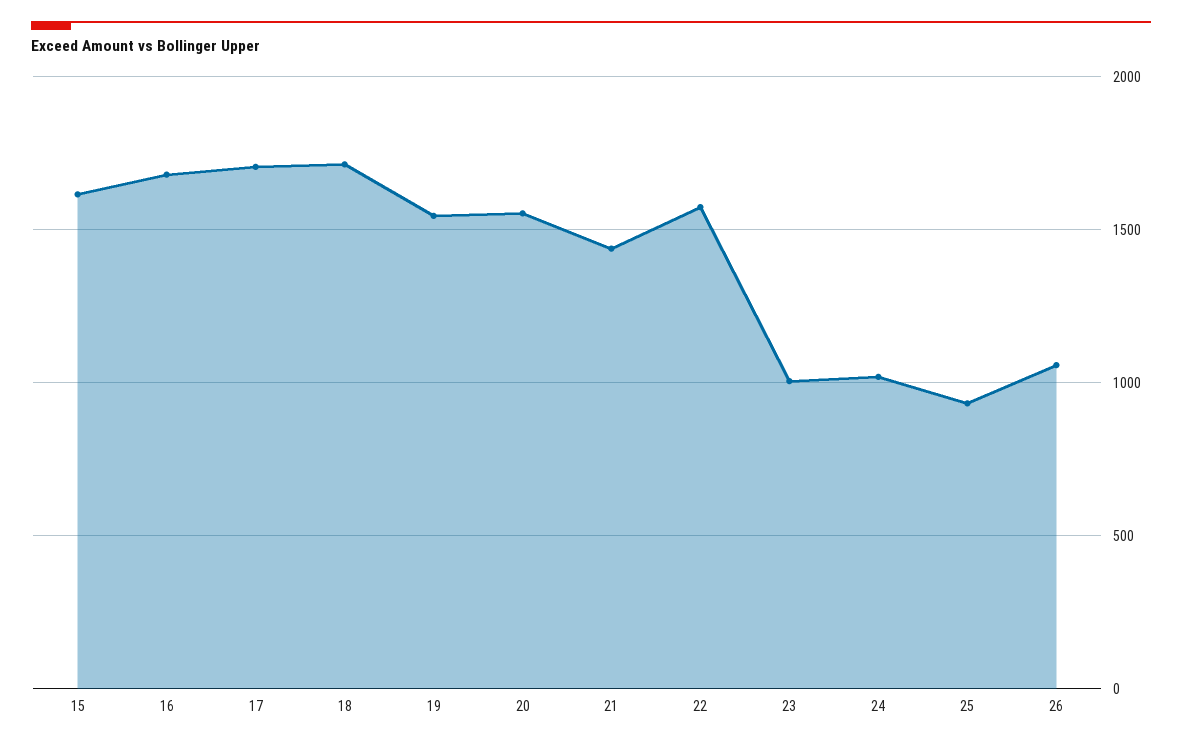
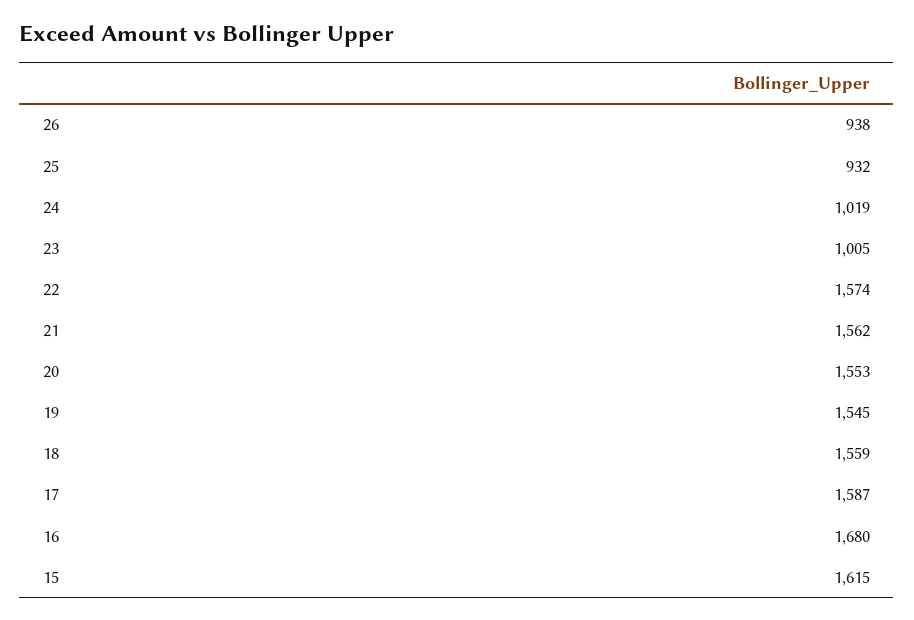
  {
    "15": 1615,
    "16": 1680,
-   "17": 1700,
+   "17": 1587,
-   "18": 1700,
+   "18": 1559,
    "19": 1545,
    "20": 1553,
-   "21": 1450,
+   "21": 1562,
    "22": 1574,
    "23": 1005,
    "24": 1019,
    "25": 932,
-   "26": 1050
+   "26": 938
  }

